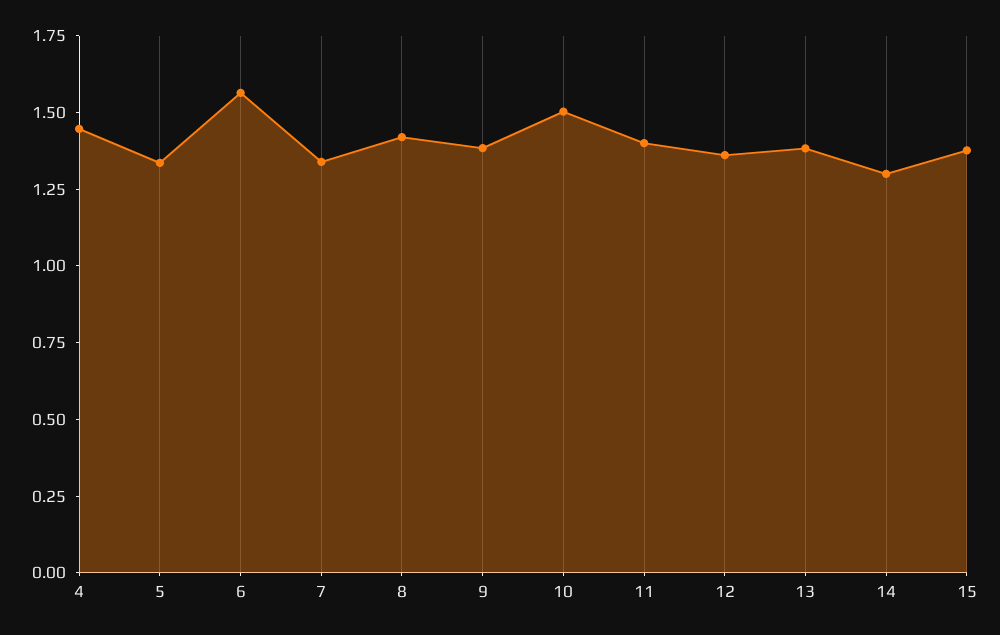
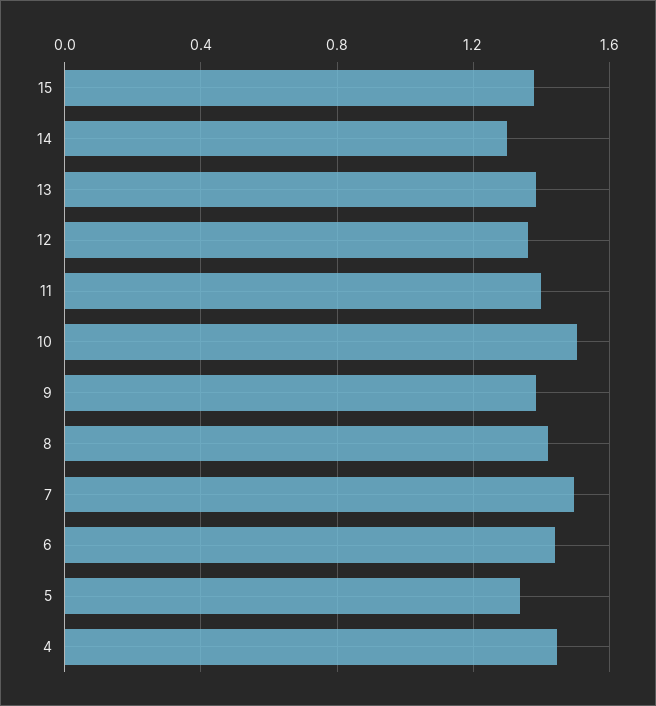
  {
    "4": 1.45,
    "5": 1.35,
-   "6": 1.55,
+   "6": 1.45,
-   "7": 1.35,
+   "7": 1.5,
    "8": 1.4,
    "9": 1.4,
    "10": 1.5,
    "11": 1.4,
    "12": 1.35,
    "13": 1.4,
    "14": 1.3,
    "15": 1.4
  }

